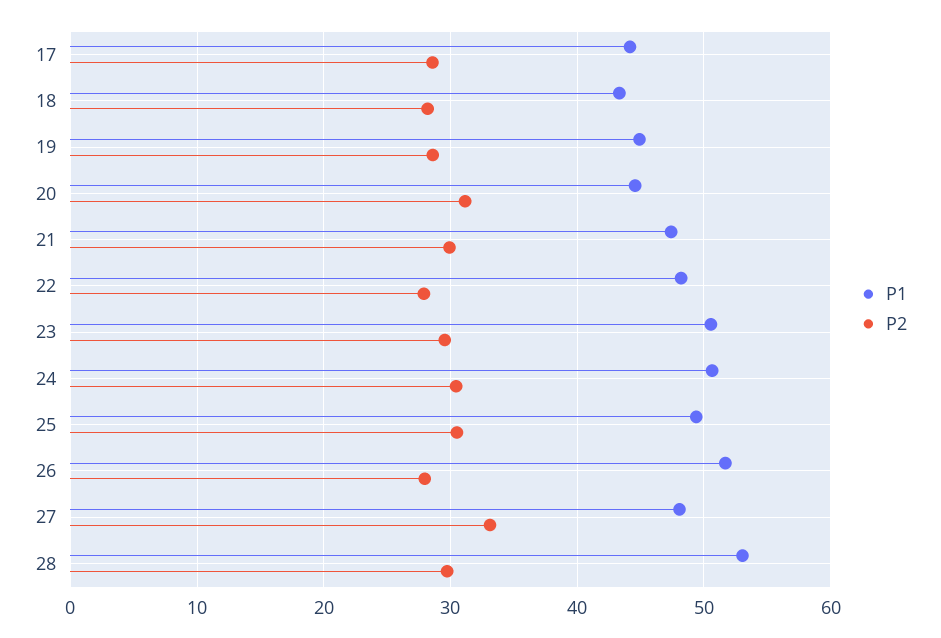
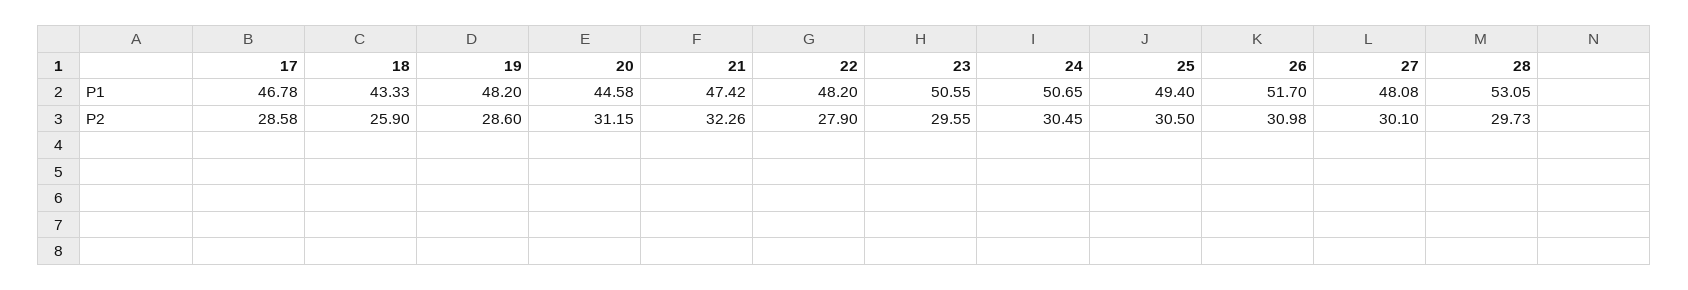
  {
    "P1": {
-     "17": 44,
+     "17": 46.78,
      "18": 43.33,
-     "19": 45,
+     "19": 48.2,
      "20": 44.58,
      "21": 47.42,
      "22": 48.2,
      "23": 50.55,
      "24": 50.65,
      "25": 49.4,
      "26": 51.7,
      "27": 48.08,
      "28": 53.05
    },
    "P2": {
      "17": 28.58,
-     "18": 28,
+     "18": 25.9,
      "19": 28.6,
      "20": 31.15,
-     "21": 30,
+     "21": 32.26,
      "22": 27.9,
      "23": 29.55,
      "24": 30.45,
      "25": 30.5,
-     "26": 28,
+     "26": 30.98,
-     "27": 33,
+     "27": 30.1,
      "28": 29.73
    }
  }

